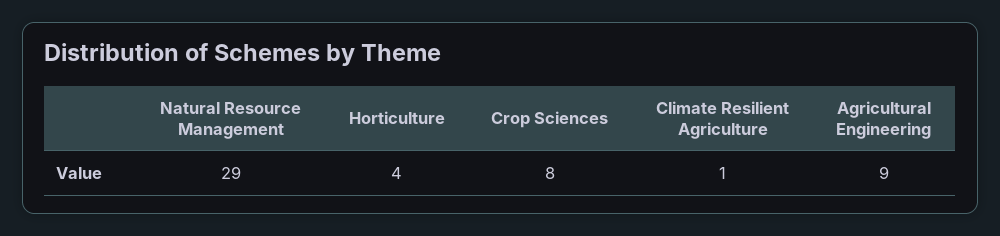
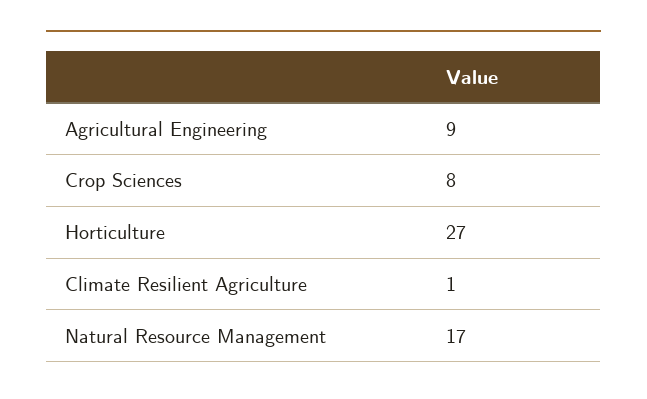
  {
-   "Natural Resource Management": 29,
+   "Natural Resource Management": 17,
-   "Horticulture": 4,
+   "Horticulture": 27,
    "Crop Sciences": 8,
    "Climate Resilient Agriculture": 1,
    "Agricultural Engineering": 9
  }

